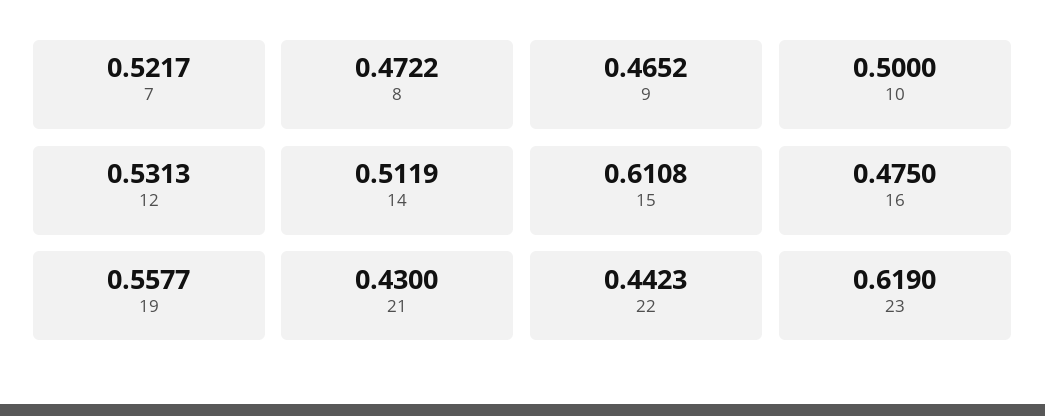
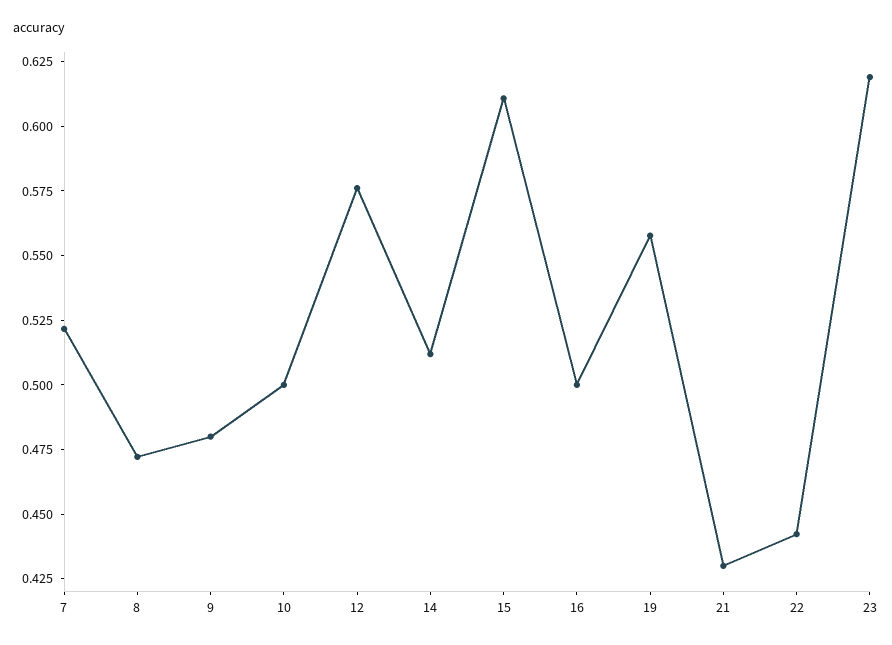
  {
    "7": 0.5217,
    "8": 0.4722,
-   "9": 0.4652,
+   "9": 0.48,
    "10": 0.5,
-   "12": 0.5313,
+   "12": 0.575,
    "14": 0.5119,
    "15": 0.6108,
-   "16": 0.475,
+   "16": 0.5,
    "19": 0.5577,
    "21": 0.43,
    "22": 0.4423,
    "23": 0.619
  }

